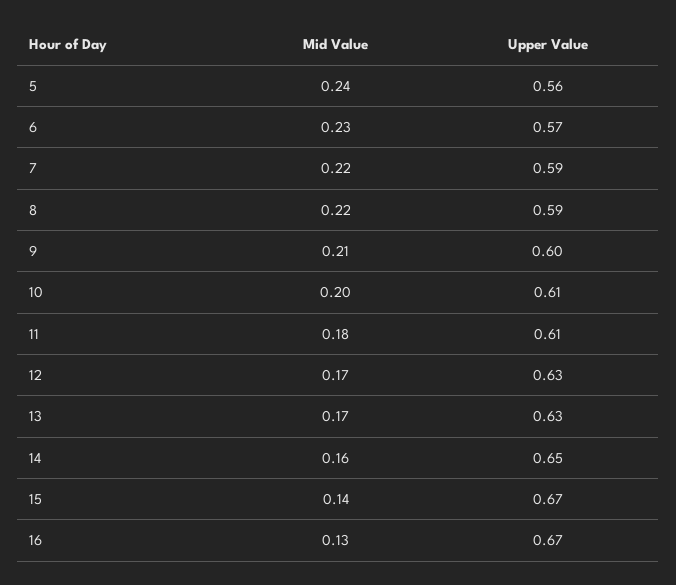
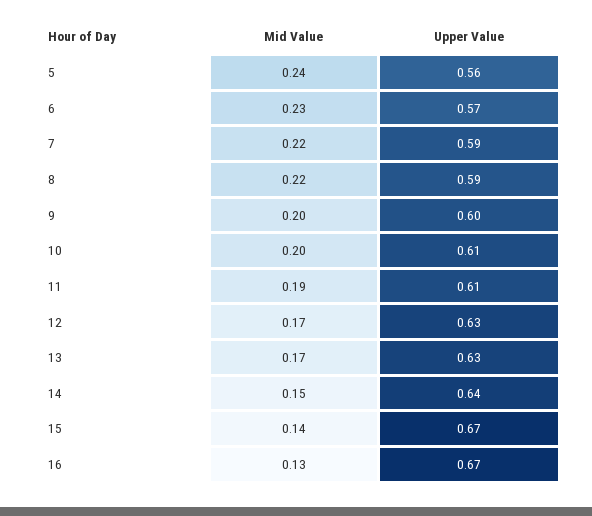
  {
    "Mid Value": {
      "5": 0.24,
      "6": 0.23,
      "7": 0.22,
      "8": 0.22,
-     "9": 0.21,
+     "9": 0.2,
      "10": 0.2,
-     "11": 0.18,
+     "11": 0.19,
      "12": 0.17,
      "13": 0.17,
-     "14": 0.16,
+     "14": 0.15,
      "15": 0.14,
      "16": 0.13
    },
    "Upper Value": {
      "5": 0.56,
      "6": 0.57,
      "7": 0.59,
      "8": 0.59,
      "9": 0.6,
      "10": 0.61,
      "11": 0.61,
      "12": 0.63,
      "13": 0.63,
-     "14": 0.65,
+     "14": 0.64,
      "15": 0.67,
      "16": 0.67
    }
  }

